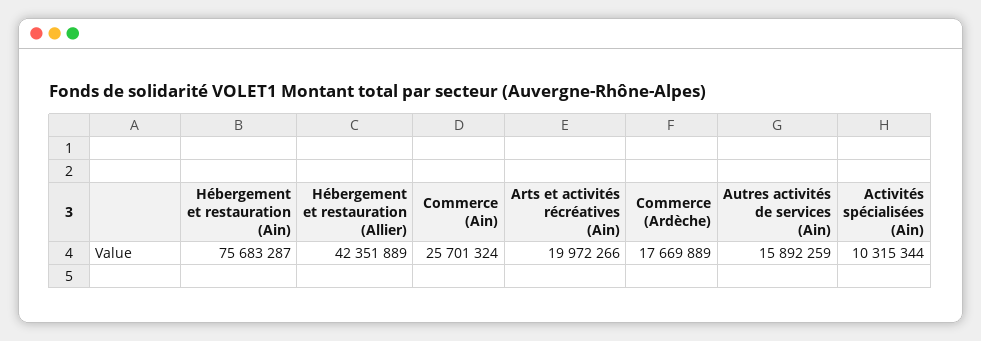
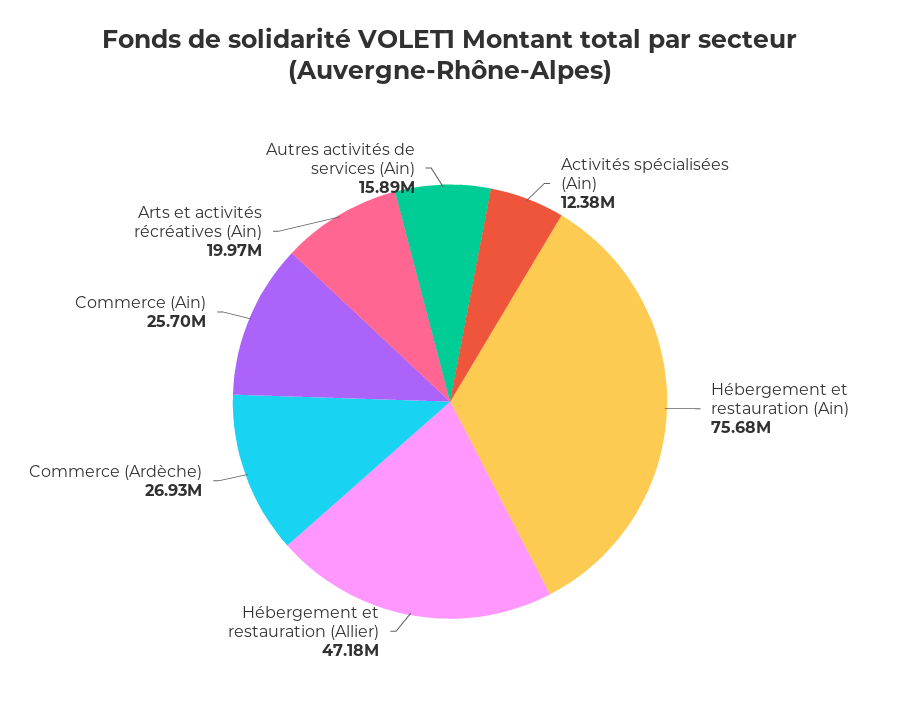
  {
    "Hébergement et restauration (Ain)": 75683287,
-   "Hébergement et restauration (Allier)": 42351889,
+   "Hébergement et restauration (Allier)": 47180000,
    "Commerce (Ain)": 25701324,
    "Arts et activités récréatives (Ain)": 19972266,
-   "Commerce (Ardèche)": 17669889,
+   "Commerce (Ardèche)": 26930000,
    "Autres activités de services (Ain)": 15892259,
-   "Activités spécialisées (Ain)": 10315344
+   "Activités spécialisées (Ain)": 12380000
  }

